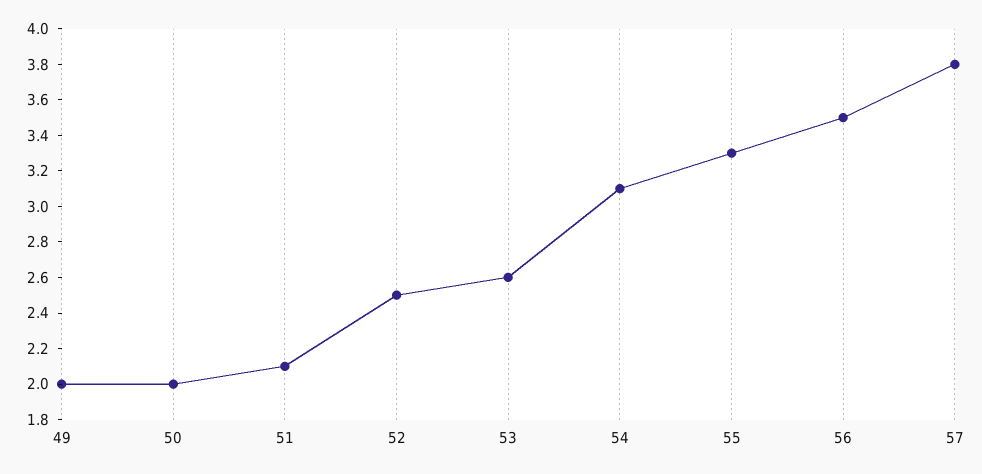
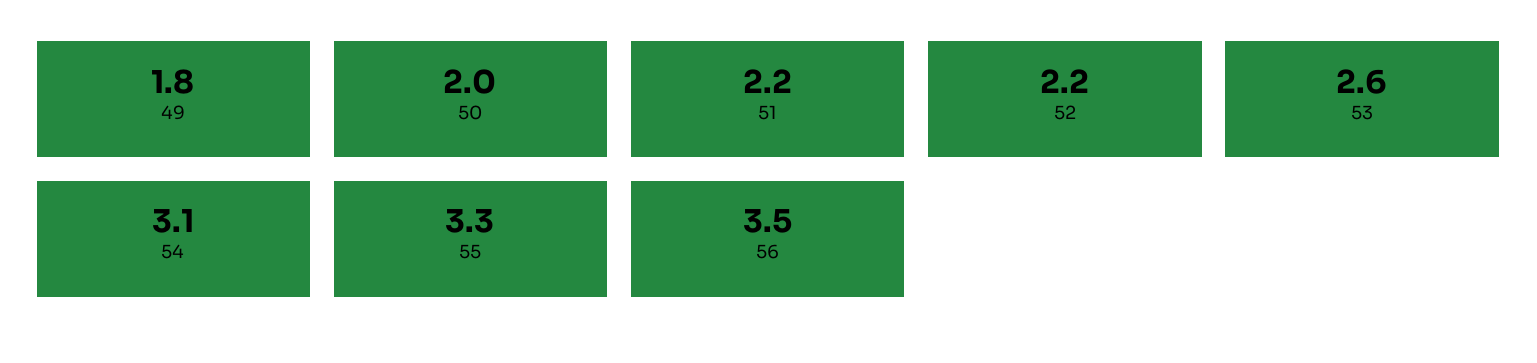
  {
-   "49": 2,
+   "49": 1.8,
    "50": 2,
-   "51": 2.1,
+   "51": 2.2,
-   "52": 2.5,
+   "52": 2.2,
    "53": 2.6,
    "54": 3.1,
    "55": 3.3,
-   "56": 3.5,
+   "56": 3.5
-   "57": 3.8
  }

